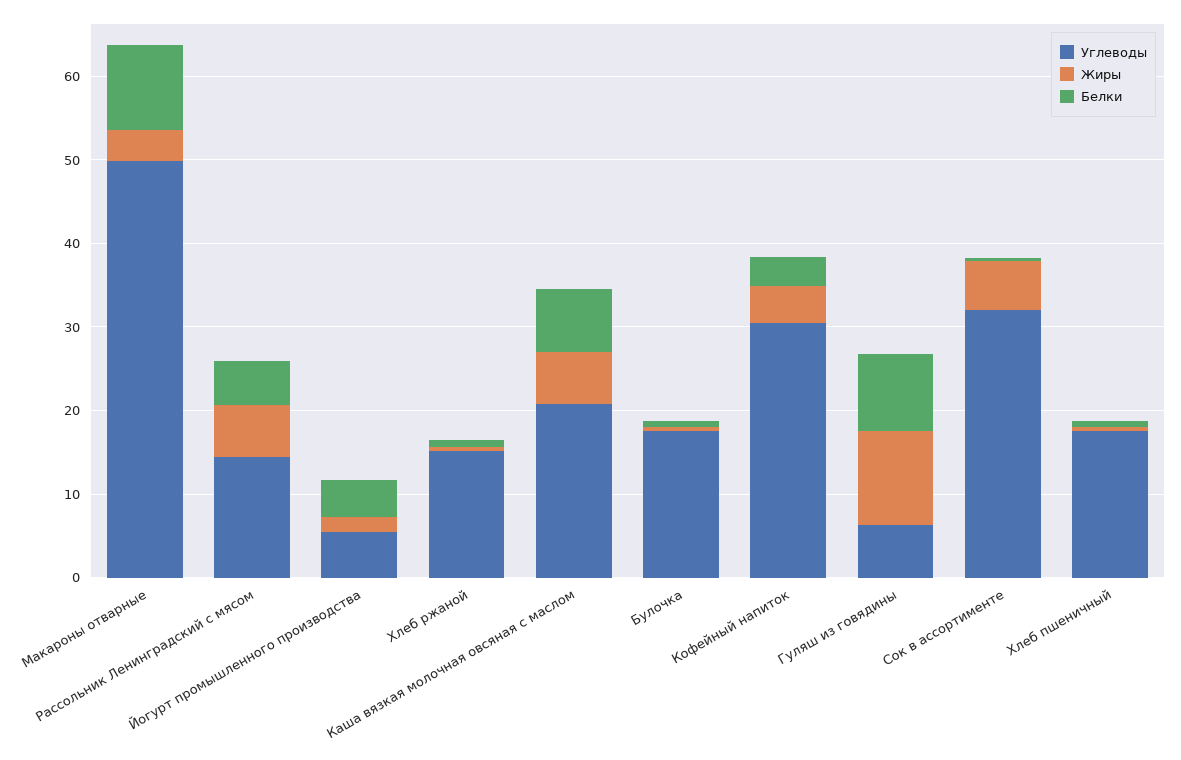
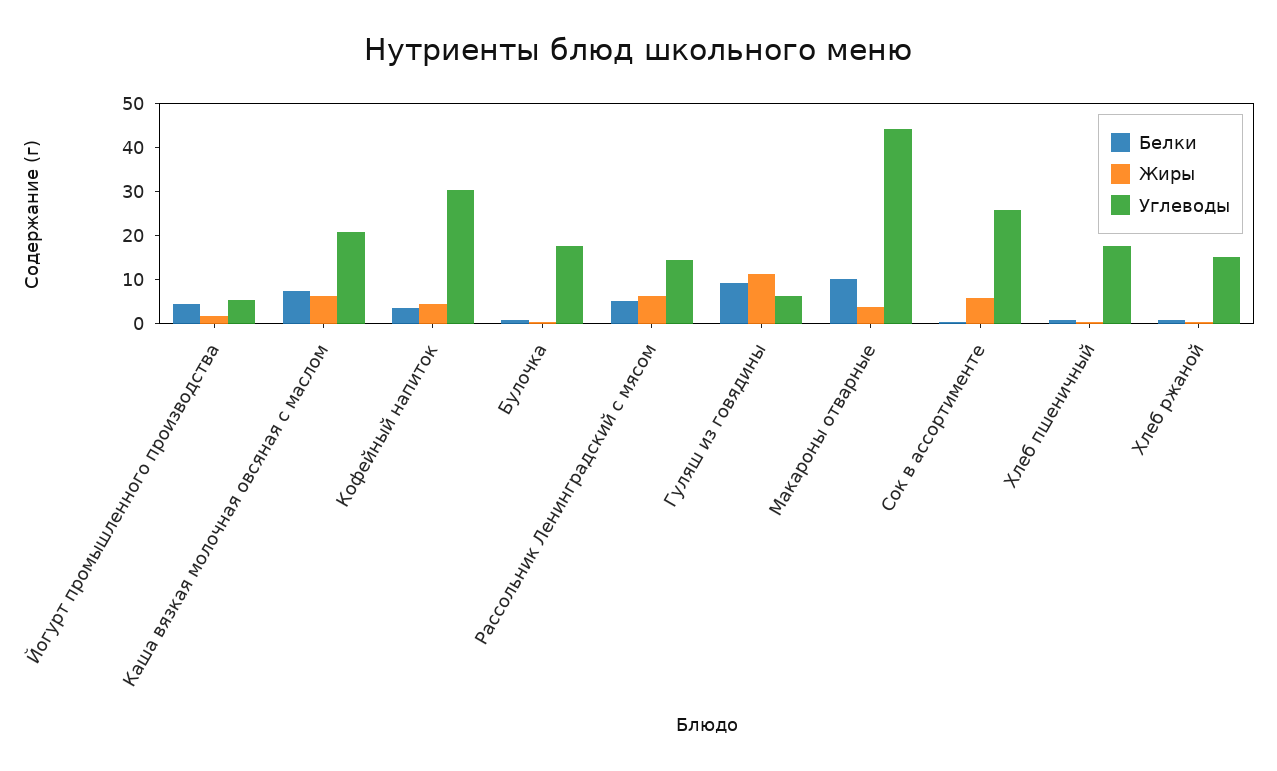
  {
    "Углеводы": {
-     "Макароны отварные": 50,
+     "Макароны отварные": 44,
      "Рассольник Ленинградский с мясом": 14,
      "Йогурт промышленного производства": 6,
      "Хлеб ржаной": 16,
      "Каша вязкая молочная овсяная с маслом": 20,
      "Булочка": 18,
      "Кофейный напиток": 30,
      "Гуляш из говядины": 6,
-     "Сок в ассортименте": 32,
+     "Сок в ассортименте": 26,
      "Хлеб пшеничный": 18
    },
    "Жиры": {
      "Макароны отварные": 4,
      "Рассольник Ленинградский с мясом": 6,
      "Йогурт промышленного производства": 2,
      "Хлеб ржаной": 0,
      "Каша вязкая молочная овсяная с маслом": 6,
      "Булочка": 0,
      "Кофейный напиток": 4,
      "Гуляш из говядины": 12,
      "Сок в ассортименте": 6,
      "Хлеб пшеничный": 0
    },
    "Белки": {
      "Макароны отварные": 10,
      "Рассольник Ленинградский с мясом": 6,
      "Йогурт промышленного производства": 4,
      "Хлеб ржаной": 0,
      "Каша вязкая молочная овсяная с маслом": 8,
      "Булочка": 0,
      "Кофейный напиток": 4,
      "Гуляш из говядины": 10,
      "Сок в ассортименте": 0,
      "Хлеб пшеничный": 0
    }
  }

